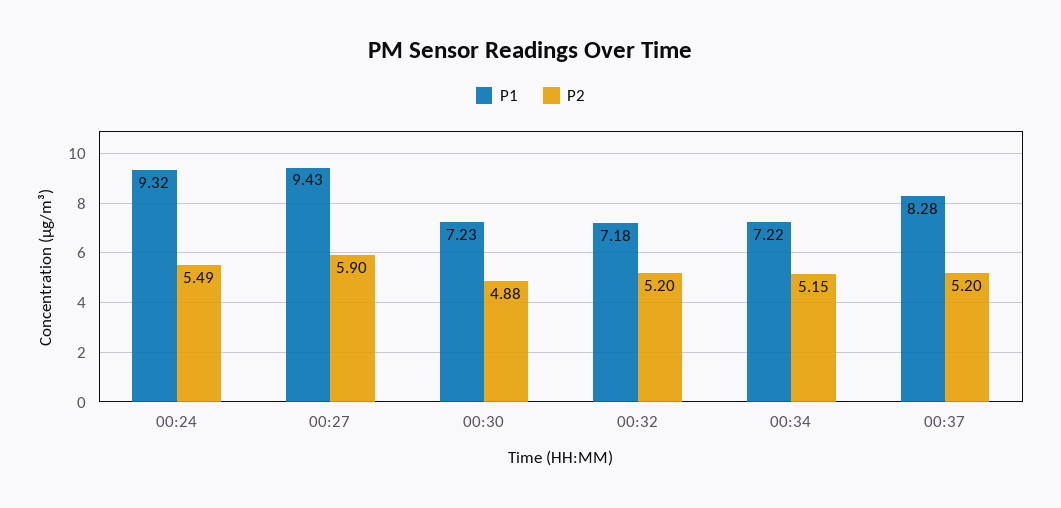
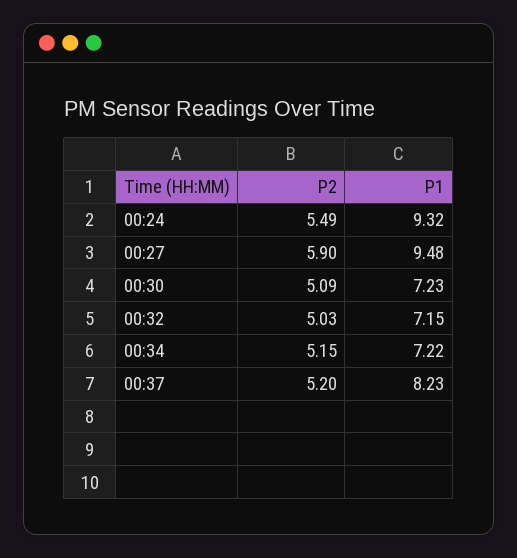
  {
    "P1": {
      "00:24": 9.32,
-     "00:27": 9.43,
+     "00:27": 9.48,
      "00:30": 7.23,
-     "00:32": 7.18,
+     "00:32": 7.15,
      "00:34": 7.22,
-     "00:37": 8.28
+     "00:37": 8.23
    },
    "P2": {
      "00:24": 5.49,
      "00:27": 5.9,
-     "00:30": 4.88,
+     "00:30": 5.09,
-     "00:32": 5.2,
+     "00:32": 5.03,
      "00:34": 5.15,
      "00:37": 5.2
    }
  }

